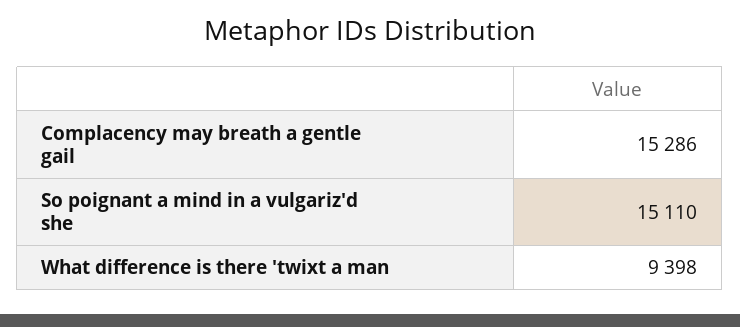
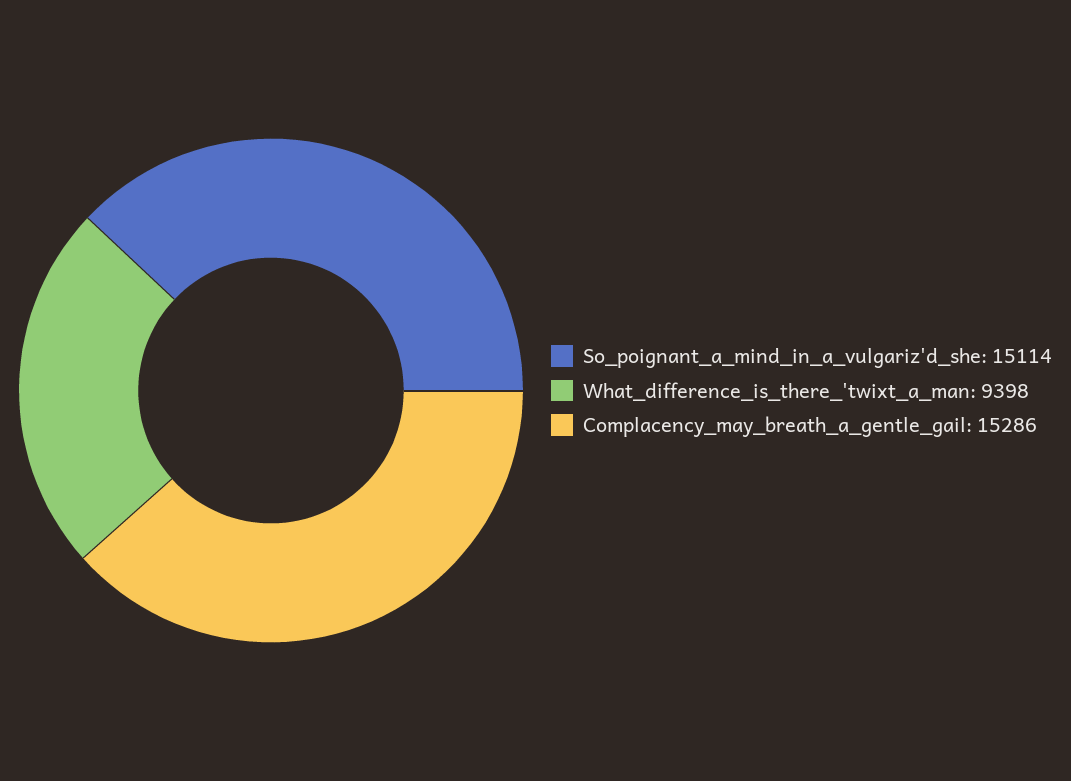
  {
    "Complacency may breath a gentle gail": 15286,
-   "So poignant a mind in a vulgariz'd she": 15110,
+   "So poignant a mind in a vulgariz'd she": 15114,
    "What difference is there 'twixt a man": 9398
  }

